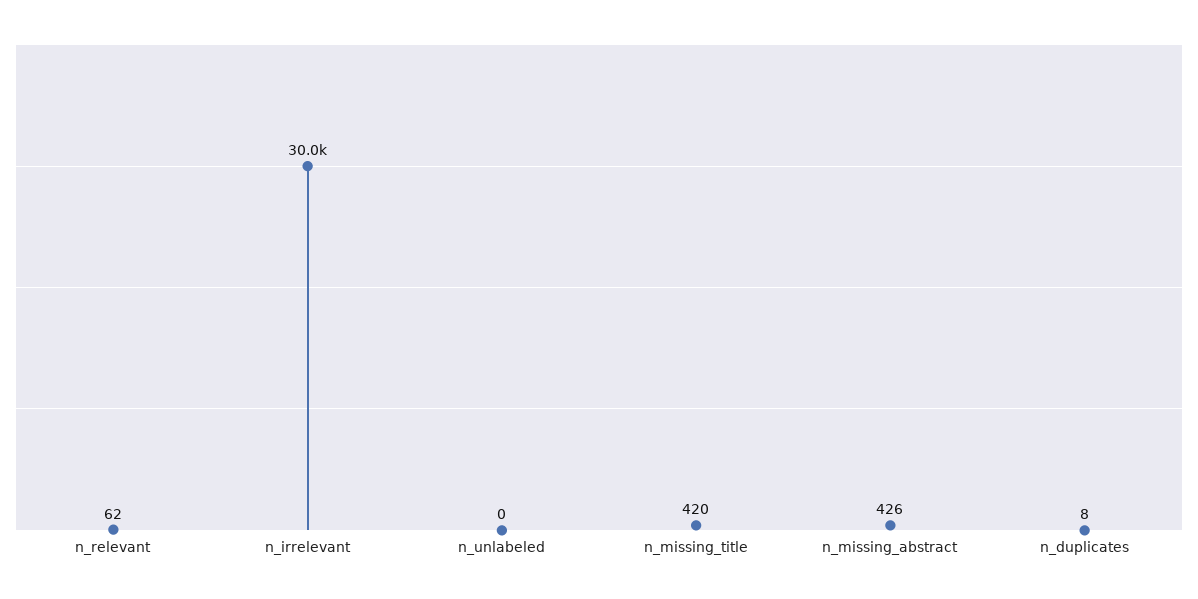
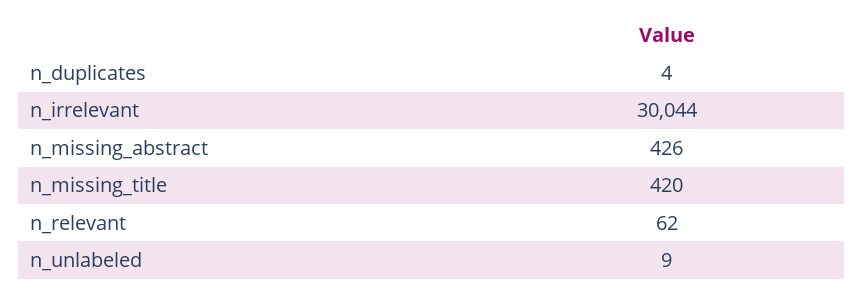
  {
    "n_relevant": 62,
    "n_irrelevant": 30044,
-   "n_unlabeled": 0,
+   "n_unlabeled": 9,
    "n_missing_title": 420,
    "n_missing_abstract": 426,
-   "n_duplicates": 8
+   "n_duplicates": 4
  }

